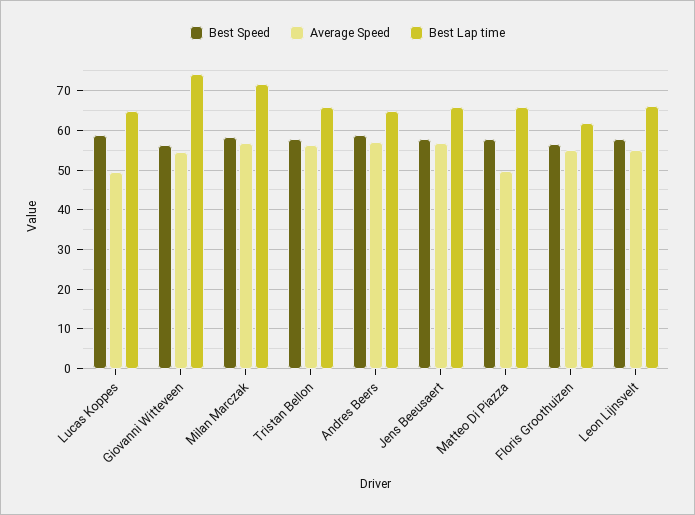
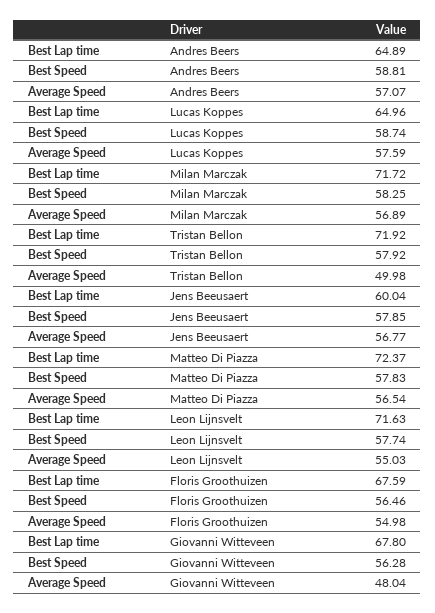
  {
    "Best Speed": {
      "Lucas Koppes": 58.74,
      "Giovanni Witteveen": 56.28,
      "Milan Marczak": 58.25,
      "Tristan Bellon": 57.92,
      "Andres Beers": 58.81,
      "Jens Beeusaert": 57.85,
      "Matteo Di Piazza": 57.83,
      "Floris Groothuizen": 56.46,
      "Leon Lijnsvelt": 57.74
    },
    "Average Speed": {
-     "Lucas Koppes": 50,
+     "Lucas Koppes": 57.59,
-     "Giovanni Witteveen": 54,
+     "Giovanni Witteveen": 48.04,
      "Milan Marczak": 56.89,
-     "Tristan Bellon": 56,
+     "Tristan Bellon": 49.98,
      "Andres Beers": 57.07,
      "Jens Beeusaert": 56.77,
-     "Matteo Di Piazza": 50,
+     "Matteo Di Piazza": 56.54,
      "Floris Groothuizen": 54.98,
      "Leon Lijnsvelt": 55.03
    },
    "Best Lap time": {
      "Lucas Koppes": 64.96,
-     "Giovanni Witteveen": 74,
+     "Giovanni Witteveen": 67.8,
      "Milan Marczak": 71.72,
-     "Tristan Bellon": 66,
+     "Tristan Bellon": 71.92,
      "Andres Beers": 64.89,
-     "Jens Beeusaert": 66,
+     "Jens Beeusaert": 60.04,
-     "Matteo Di Piazza": 66,
+     "Matteo Di Piazza": 72.37,
-     "Floris Groothuizen": 62,
+     "Floris Groothuizen": 67.59,
-     "Leon Lijnsvelt": 66
+     "Leon Lijnsvelt": 71.63
    }
  }

